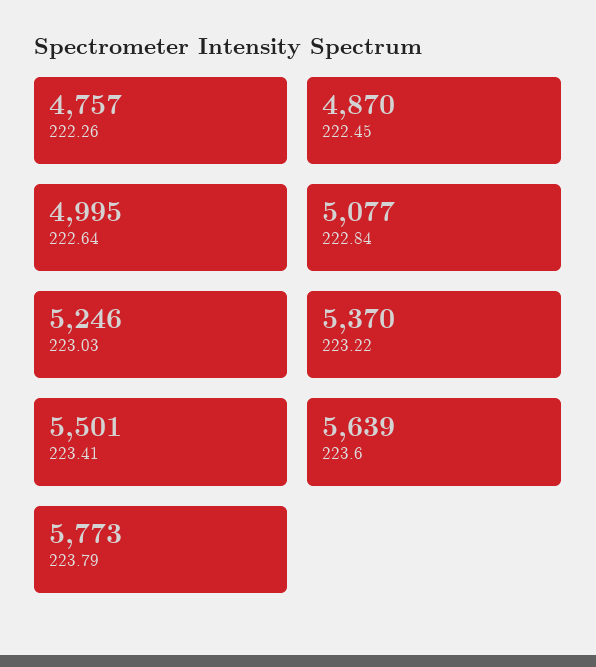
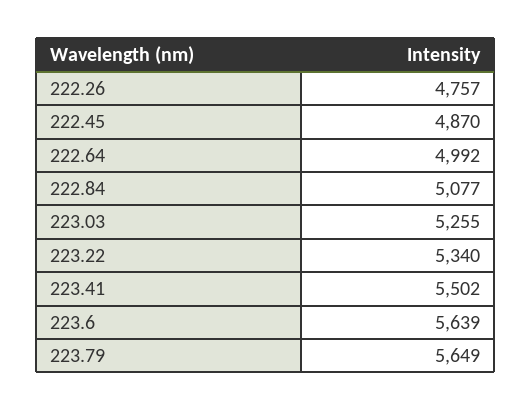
  {
    "222.26": 4757,
    "222.45": 4870,
-   "222.64": 4995,
+   "222.64": 4992,
    "222.84": 5077,
-   "223.03": 5246,
+   "223.03": 5255,
-   "223.22": 5370,
+   "223.22": 5340,
-   "223.41": 5501,
+   "223.41": 5502,
    "223.6": 5639,
-   "223.79": 5773
+   "223.79": 5649
  }

